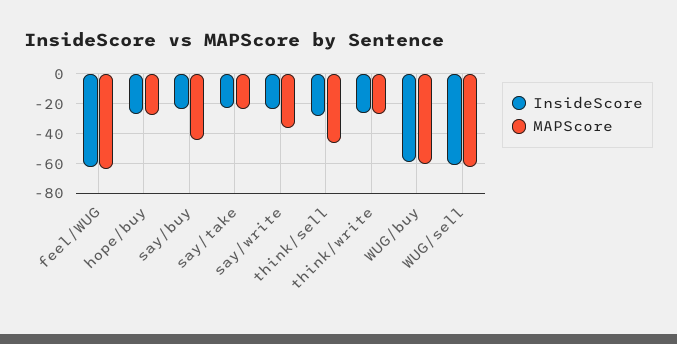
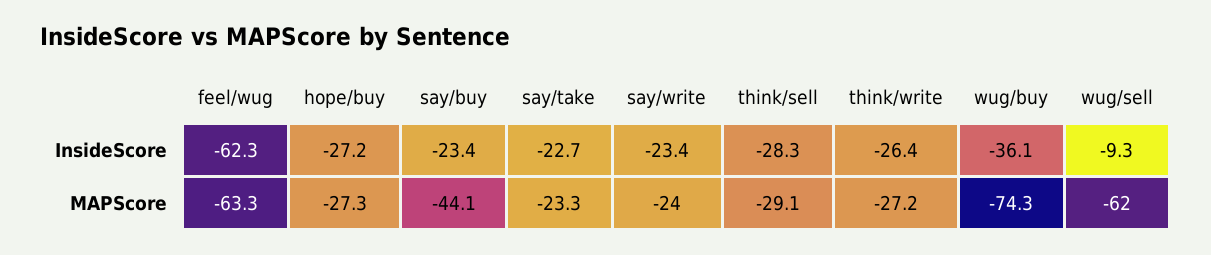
  {
    "InsideScore": {
      "feel/WUG": -62.3,
      "hope/buy": -27.2,
      "say/buy": -23.4,
      "say/take": -22.7,
      "say/write": -23.4,
      "think/sell": -28.3,
      "think/write": -26.4,
-     "WUG/buy": -60,
+     "WUG/buy": -36.1,
-     "WUG/sell": -60
+     "WUG/sell": -9.3
    },
    "MAPScore": {
      "feel/WUG": -63.3,
      "hope/buy": -27.3,
      "say/buy": -44.1,
      "say/take": -23.3,
-     "say/write": -35,
+     "say/write": -24,
-     "think/sell": -45,
+     "think/sell": -29.1,
      "think/write": -27.2,
-     "WUG/buy": -60,
+     "WUG/buy": -74.3,
      "WUG/sell": -62
    }
  }

